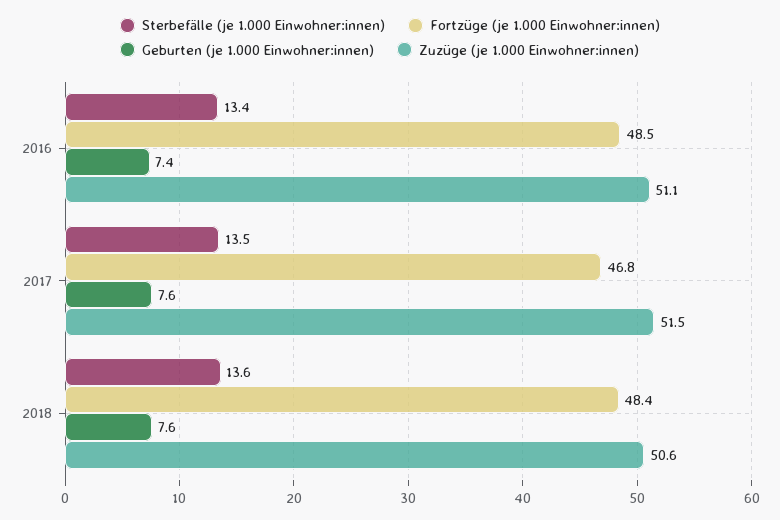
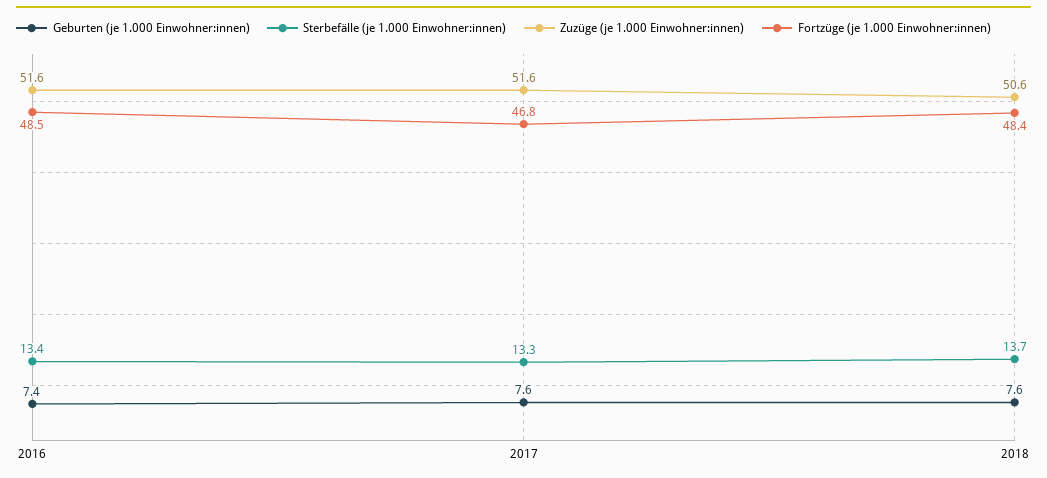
  {
    "Sterbefälle (je 1.000 Einwohner:innen)": {
      "2016": 13.4,
-     "2017": 13.5,
+     "2017": 13.3,
-     "2018": 13.6
+     "2018": 13.7
    },
    "Fortzüge (je 1.000 Einwohner:innen)": {
      "2016": 48.5,
      "2017": 46.8,
      "2018": 48.4
    },
    "Geburten (je 1.000 Einwohner:innen)": {
      "2016": 7.4,
      "2017": 7.6,
      "2018": 7.6
    },
    "Zuzüge (je 1.000 Einwohner:innen)": {
-     "2016": 51.1,
+     "2016": 51.6,
-     "2017": 51.5,
+     "2017": 51.6,
      "2018": 50.6
    }
  }

